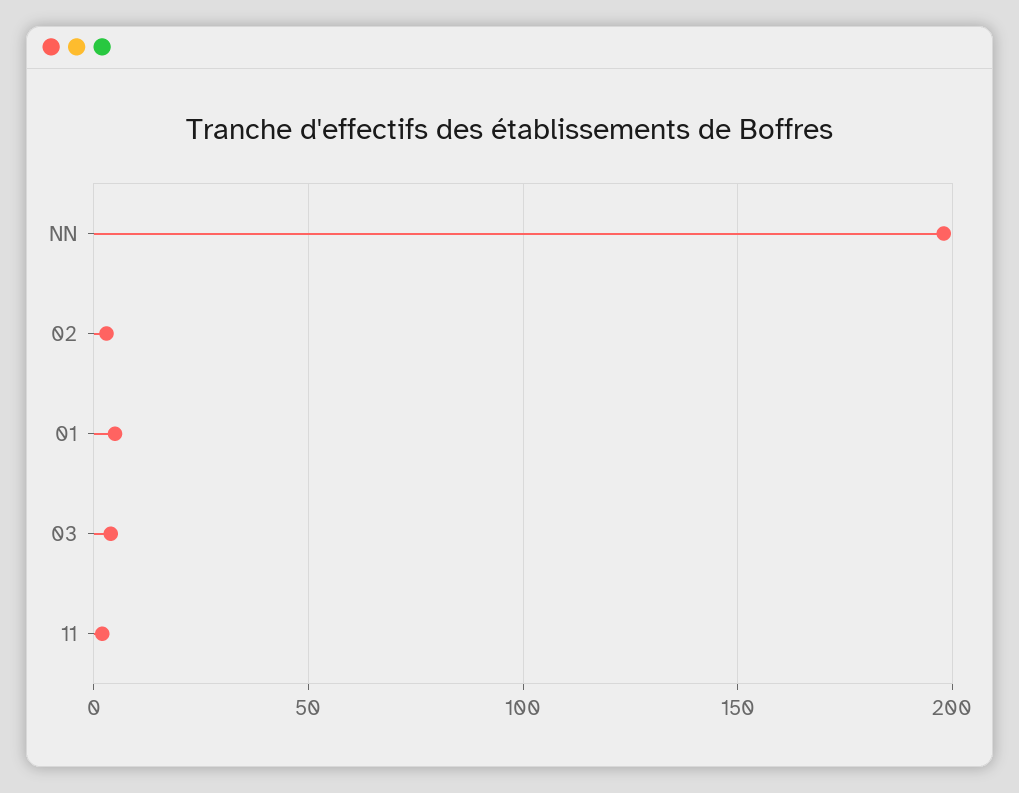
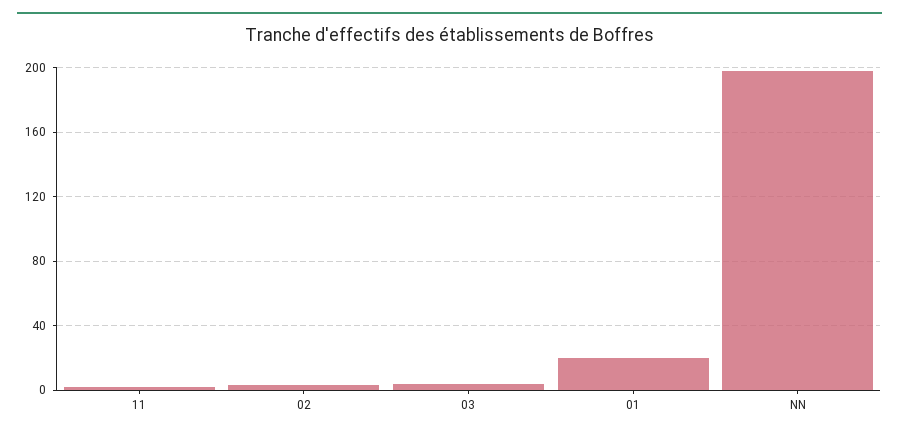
  {
    "NN": 200,
    "02": 5,
-   "01": 5,
+   "01": 20,
    "03": 5,
    "11": 0
  }

